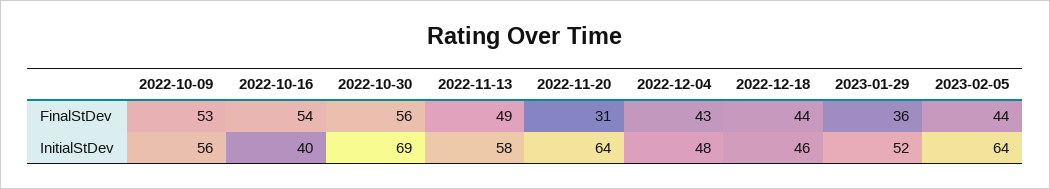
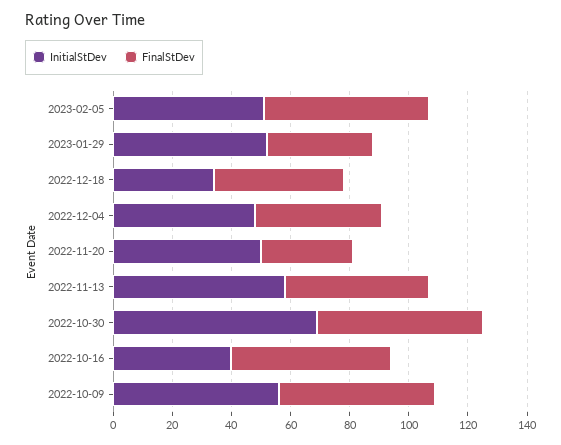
  {
    "FinalStDev": {
      "2022-10-09": 53,
      "2022-10-16": 54,
      "2022-10-30": 56,
      "2022-11-13": 49,
      "2022-11-20": 31,
      "2022-12-04": 43,
      "2022-12-18": 44,
      "2023-01-29": 36,
-     "2023-02-05": 44
+     "2023-02-05": 55
    },
    "InitialStDev": {
      "2022-10-09": 56,
      "2022-10-16": 40,
      "2022-10-30": 69,
      "2022-11-13": 58,
-     "2022-11-20": 64,
+     "2022-11-20": 50,
      "2022-12-04": 48,
-     "2022-12-18": 46,
+     "2022-12-18": 35,
      "2023-01-29": 52,
-     "2023-02-05": 64
+     "2023-02-05": 50
    }
  }

